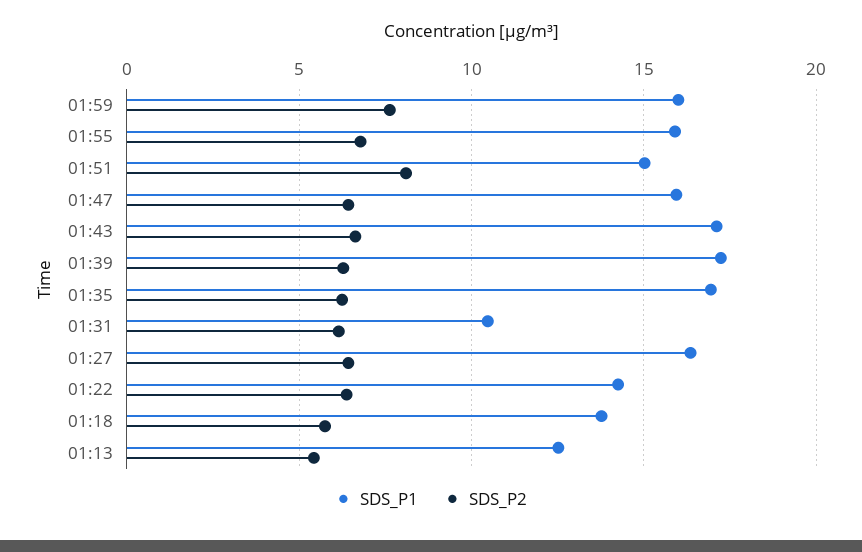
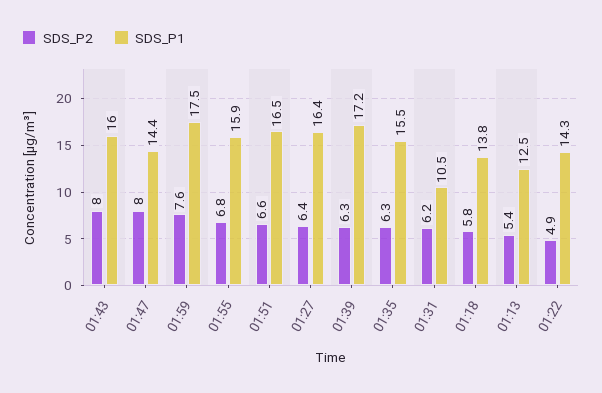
  {
    "SDS_P1": {
-     "01:59": 16,
+     "01:59": 17.5,
      "01:55": 15.9,
-     "01:51": 15,
+     "01:51": 16.5,
-     "01:47": 16,
+     "01:47": 14.4,
-     "01:43": 17,
+     "01:43": 16,
      "01:39": 17.2,
-     "01:35": 17,
+     "01:35": 15.5,
      "01:31": 10.5,
      "01:27": 16.4,
      "01:22": 14.3,
      "01:18": 13.8,
      "01:13": 12.5
    },
    "SDS_P2": {
      "01:59": 7.6,
      "01:55": 6.8,
-     "01:51": 8,
+     "01:51": 6.6,
-     "01:47": 6.5,
+     "01:47": 8,
-     "01:43": 6.5,
+     "01:43": 8,
      "01:39": 6.3,
      "01:35": 6.3,
      "01:31": 6.2,
      "01:27": 6.4,
-     "01:22": 6.5,
+     "01:22": 4.9,
      "01:18": 5.8,
      "01:13": 5.4
    }
  }

